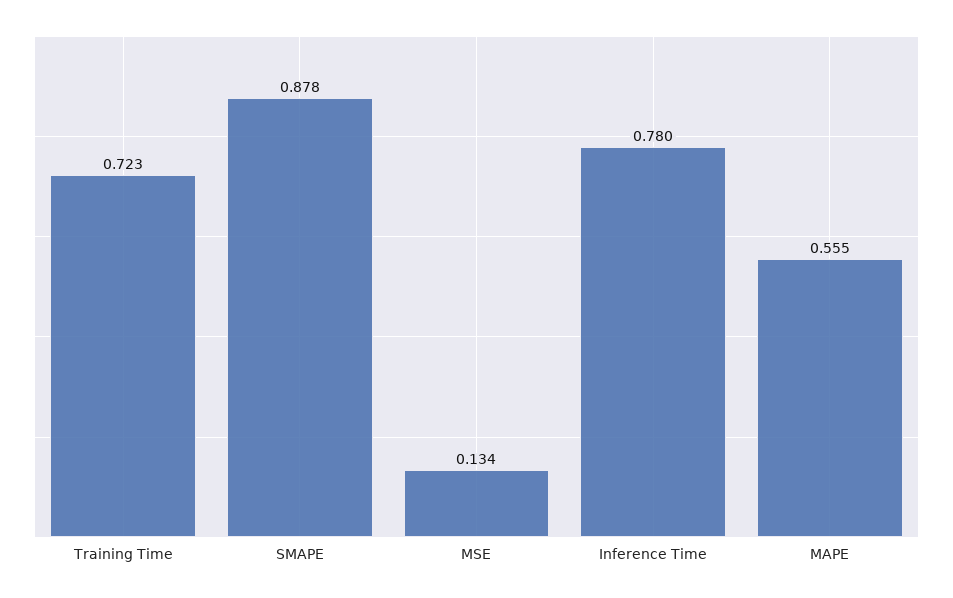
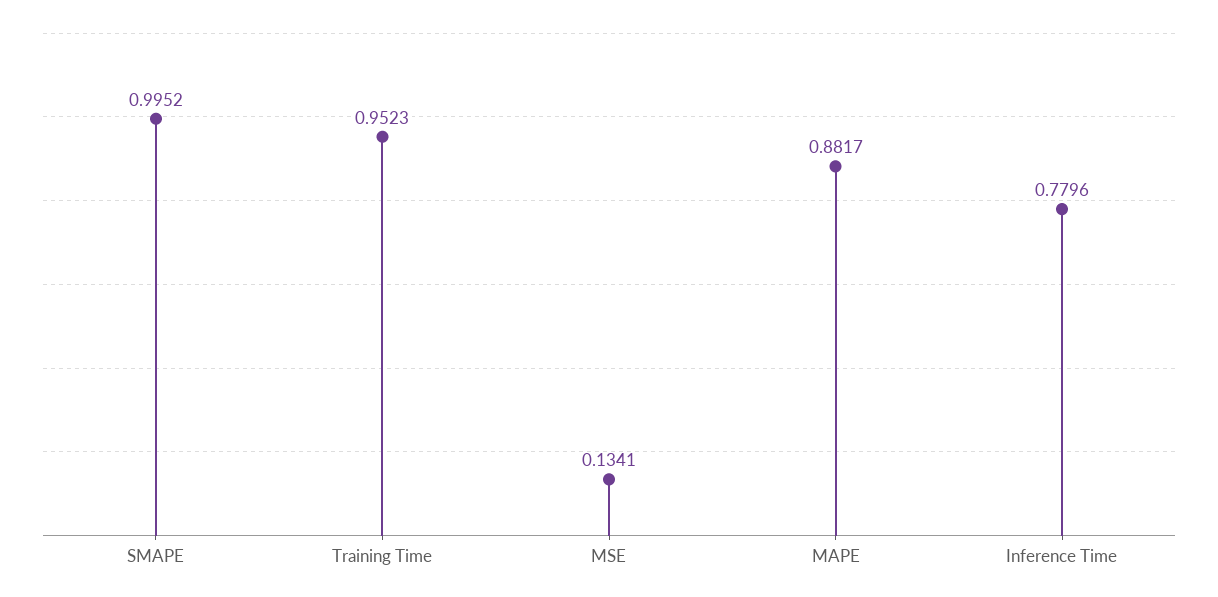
  {
-   "Training Time": 0.723,
+   "Training Time": 0.9523,
-   "SMAPE": 0.878,
+   "SMAPE": 0.9952,
    "MSE": 0.1341,
    "Inference Time": 0.7796,
-   "MAPE": 0.555
+   "MAPE": 0.8817
  }

